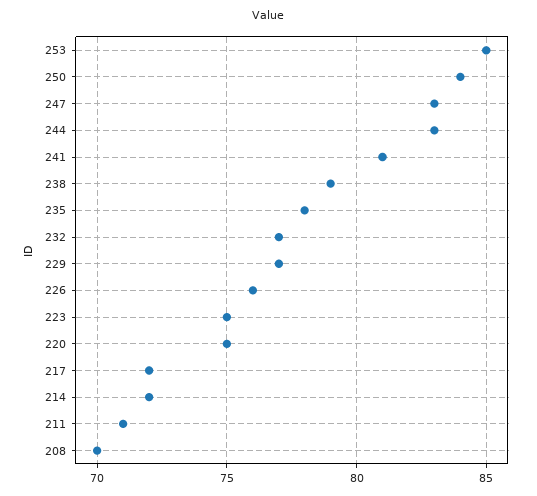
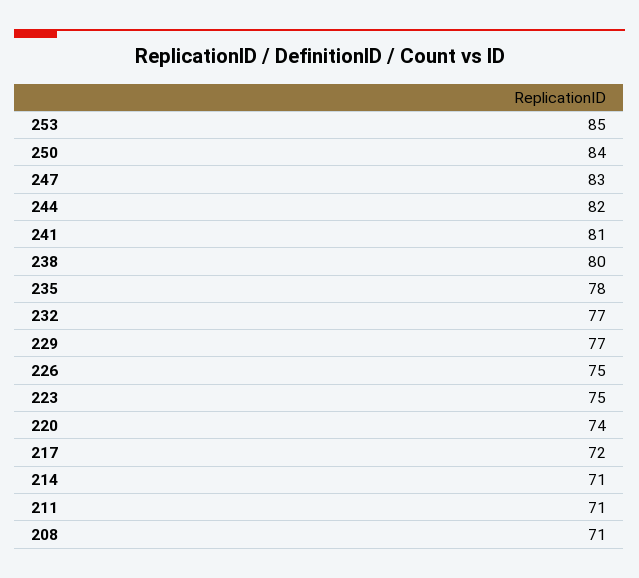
  {
    "253": 85,
    "250": 84,
    "247": 83,
-   "244": 83,
+   "244": 82,
    "241": 81,
-   "238": 79,
+   "238": 80,
    "235": 78,
    "232": 77,
    "229": 77,
-   "226": 76,
+   "226": 75,
    "223": 75,
-   "220": 75,
+   "220": 74,
    "217": 72,
-   "214": 72,
+   "214": 71,
    "211": 71,
-   "208": 70
+   "208": 71
  }

